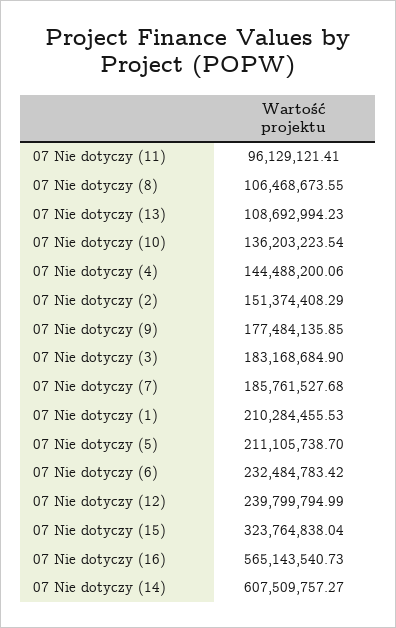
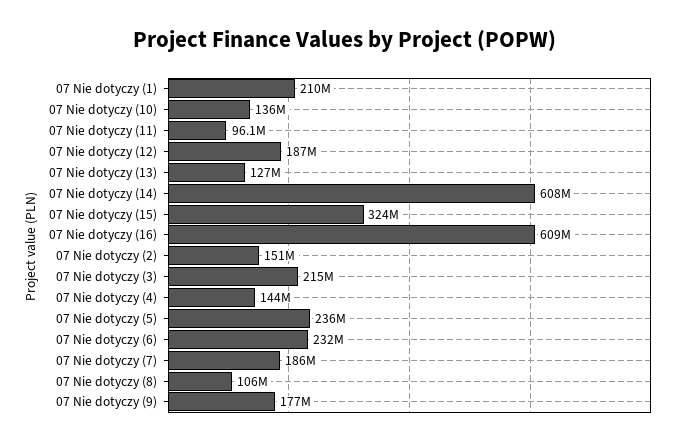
  {
    "07 Nie dotyczy (11)": 96129121.41,
    "07 Nie dotyczy (8)": 106468673.55,
-   "07 Nie dotyczy (13)": 108692994.23,
+   "07 Nie dotyczy (13)": 127000000,
    "07 Nie dotyczy (10)": 136203223.54,
    "07 Nie dotyczy (4)": 144488200.06,
    "07 Nie dotyczy (2)": 151374408.29,
    "07 Nie dotyczy (9)": 177484135.85,
-   "07 Nie dotyczy (3)": 183168684.9,
+   "07 Nie dotyczy (3)": 215000000,
    "07 Nie dotyczy (7)": 185761527.68,
    "07 Nie dotyczy (1)": 210284455.53,
-   "07 Nie dotyczy (5)": 211105738.7,
+   "07 Nie dotyczy (5)": 236000000,
    "07 Nie dotyczy (6)": 232484783.42,
-   "07 Nie dotyczy (12)": 239799794.99,
+   "07 Nie dotyczy (12)": 187000000,
    "07 Nie dotyczy (15)": 323764838.04,
-   "07 Nie dotyczy (16)": 565143540.73,
+   "07 Nie dotyczy (16)": 609000000,
    "07 Nie dotyczy (14)": 607509757.27
  }

